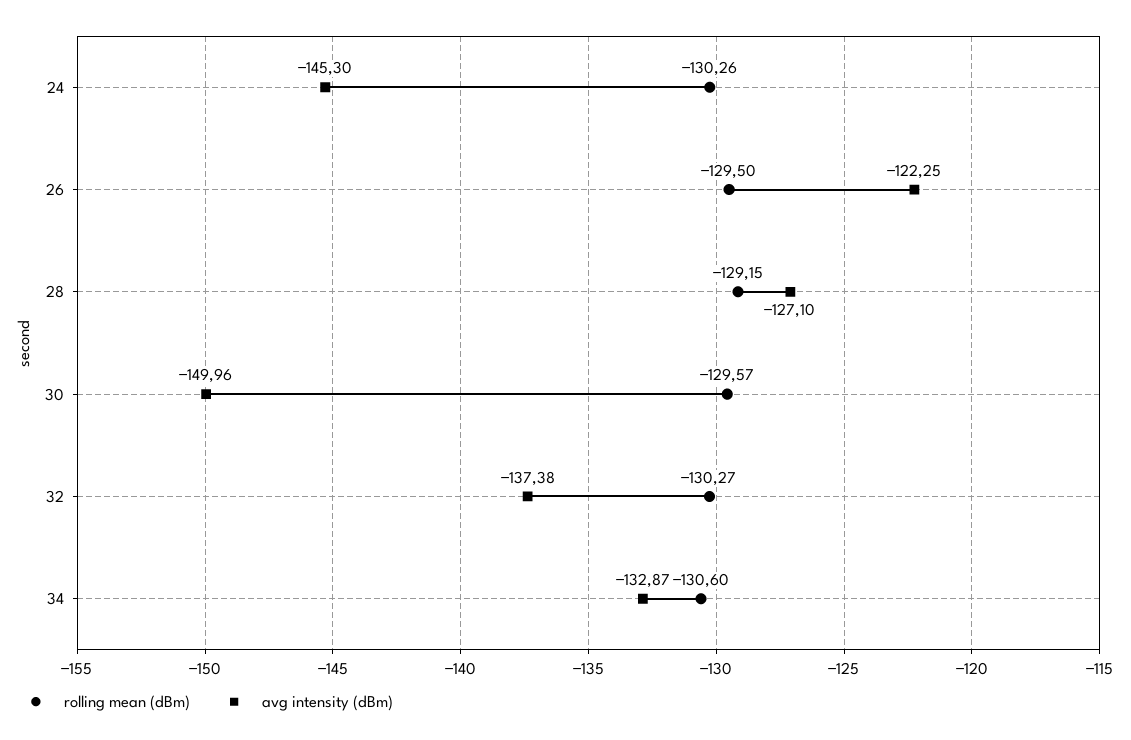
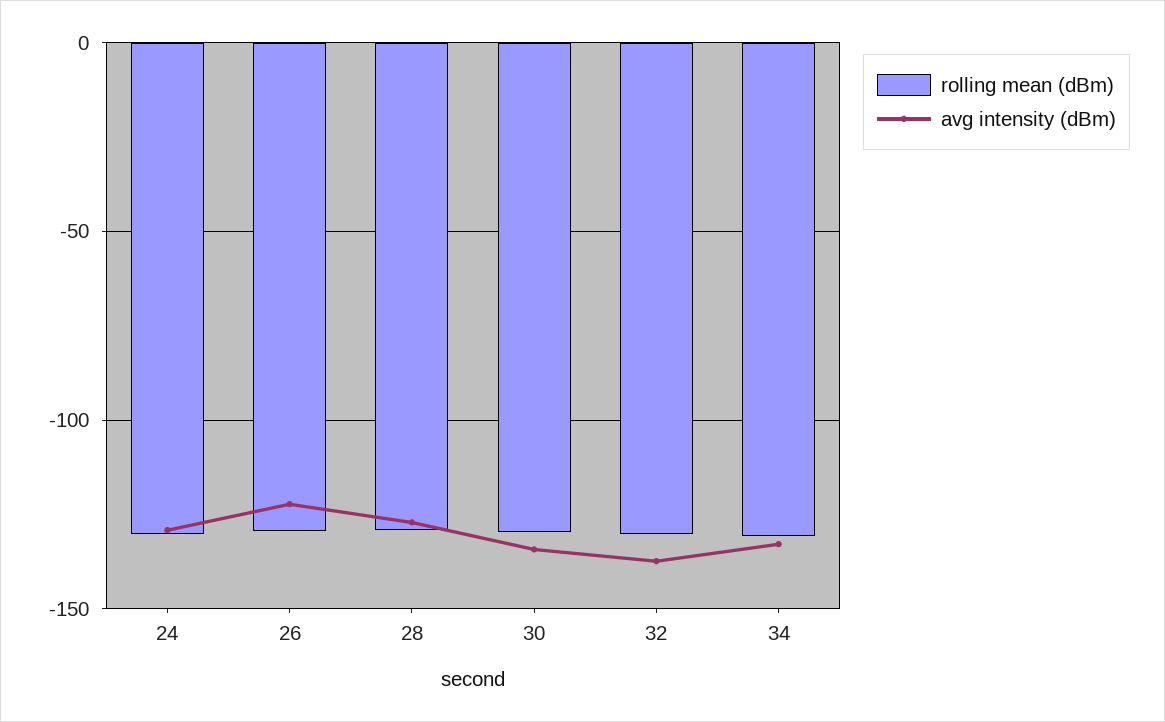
  {
    "rolling mean (dBm)": {
      "24": -130.26,
      "26": -129.5,
      "28": -129.15,
      "30": -129.57,
      "32": -130.27,
      "34": -130.6
    },
    "avg intensity (dBm)": {
-     "24": -145.3,
+     "24": -130,
      "26": -122.25,
      "28": -127.1,
-     "30": -149.96,
+     "30": -135,
      "32": -137.38,
      "34": -132.87
    }
  }

